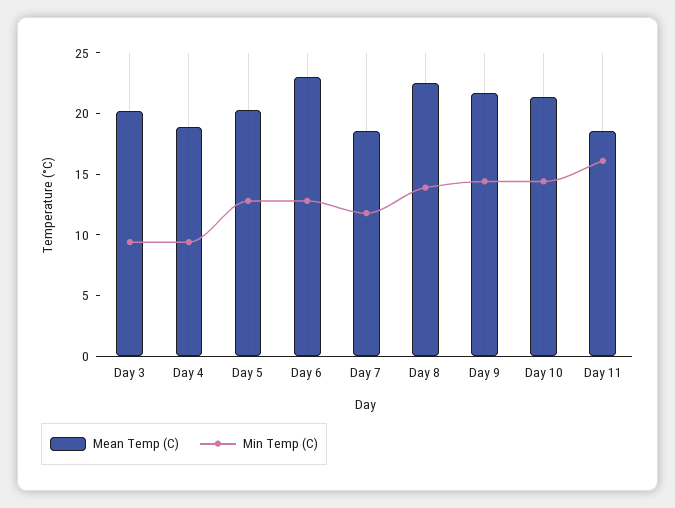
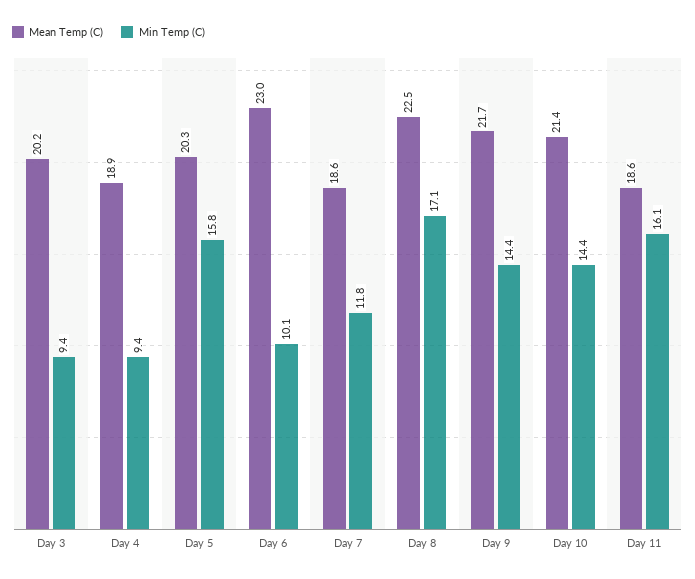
  {
    "Mean Temp (C)": {
      "Day 3": 20.2,
      "Day 4": 18.9,
      "Day 5": 20.3,
      "Day 6": 23,
      "Day 7": 18.6,
      "Day 8": 22.5,
      "Day 9": 21.7,
      "Day 10": 21.4,
      "Day 11": 18.6
    },
    "Min Temp (C)": {
      "Day 3": 9.4,
      "Day 4": 9.4,
-     "Day 5": 13,
+     "Day 5": 15.8,
-     "Day 6": 13,
+     "Day 6": 10.1,
      "Day 7": 11.8,
-     "Day 8": 14,
+     "Day 8": 17.1,
      "Day 9": 14.4,
      "Day 10": 14.4,
      "Day 11": 16.1
    }
  }

